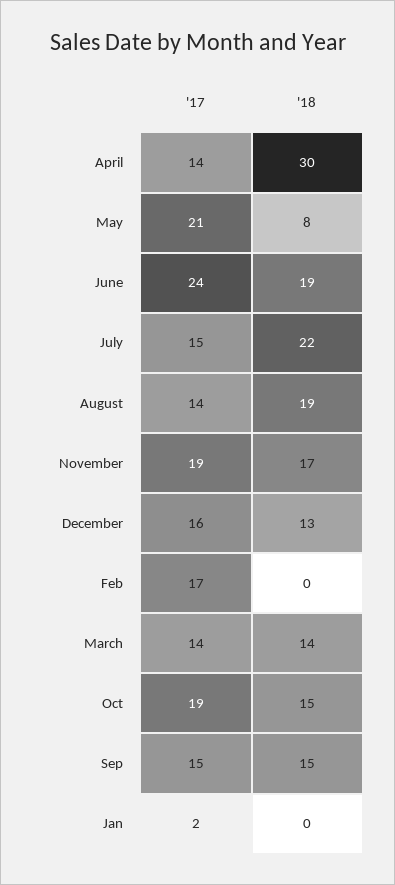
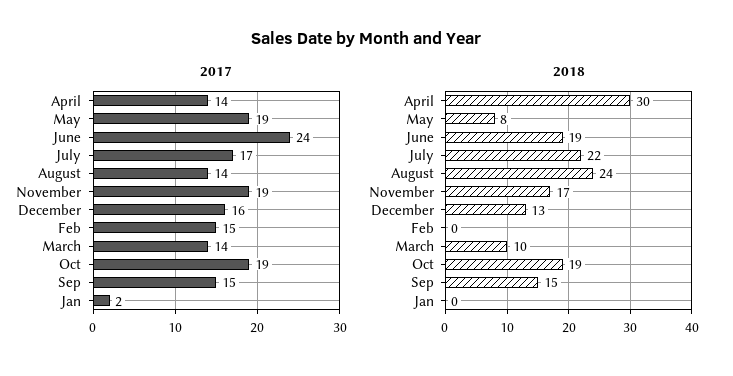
  {
    "'17": {
      "April": 14,
-     "May": 21,
+     "May": 19,
      "June": 24,
-     "July": 15,
+     "July": 17,
      "August": 14,
      "November": 19,
      "December": 16,
-     "Feb": 17,
+     "Feb": 15,
      "March": 14,
      "Oct": 19,
      "Sep": 15,
      "Jan": 2
    },
    "'18": {
      "April": 30,
      "May": 8,
      "June": 19,
      "July": 22,
-     "August": 19,
+     "August": 24,
      "November": 17,
      "December": 13,
      "Feb": 0,
-     "March": 14,
+     "March": 10,
-     "Oct": 15,
+     "Oct": 19,
      "Sep": 15,
      "Jan": 0
    }
  }

